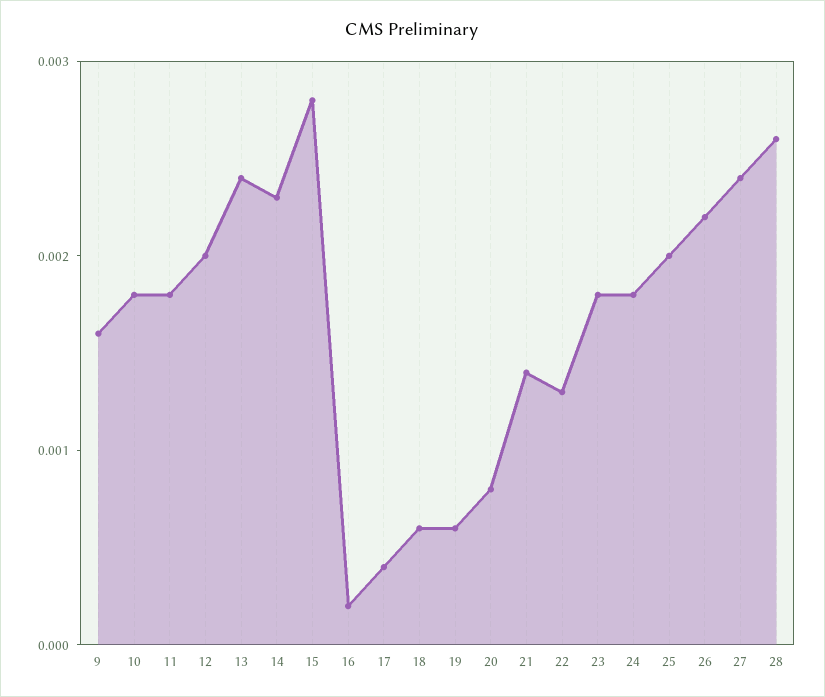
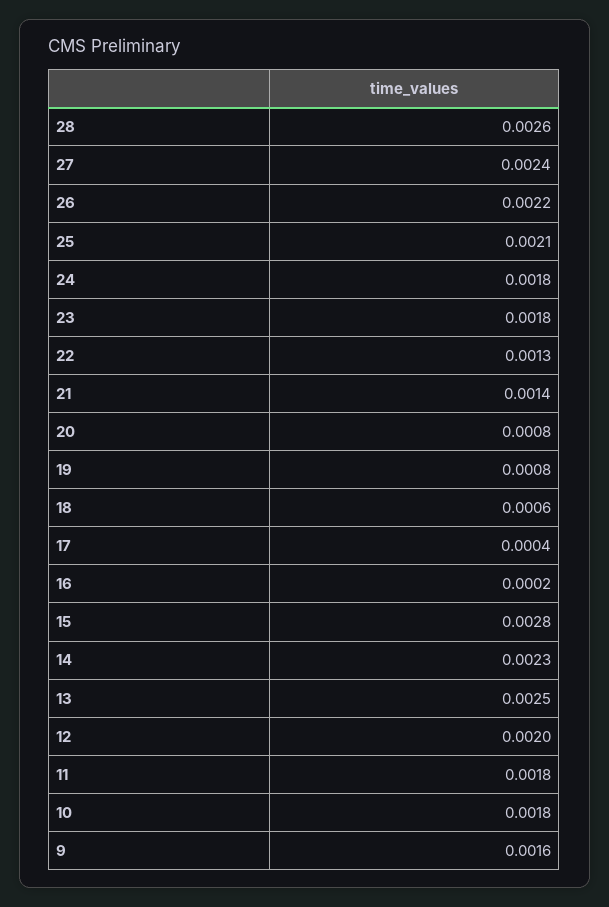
  {
    "9": 0.0016,
    "10": 0.0018,
    "11": 0.0018,
    "12": 0.002,
-   "13": 0.0024,
+   "13": 0.0025,
    "14": 0.0023,
    "15": 0.0028,
    "16": 0.0002,
    "17": 0.0004,
    "18": 0.0006,
-   "19": 0.0006,
+   "19": 0.0008,
    "20": 0.0008,
    "21": 0.0014,
    "22": 0.0013,
    "23": 0.0018,
    "24": 0.0018,
-   "25": 0.002,
+   "25": 0.0021,
    "26": 0.0022,
    "27": 0.0024,
    "28": 0.0026
  }

